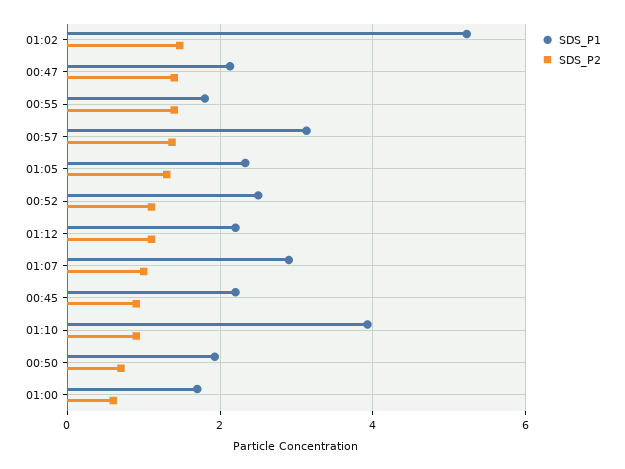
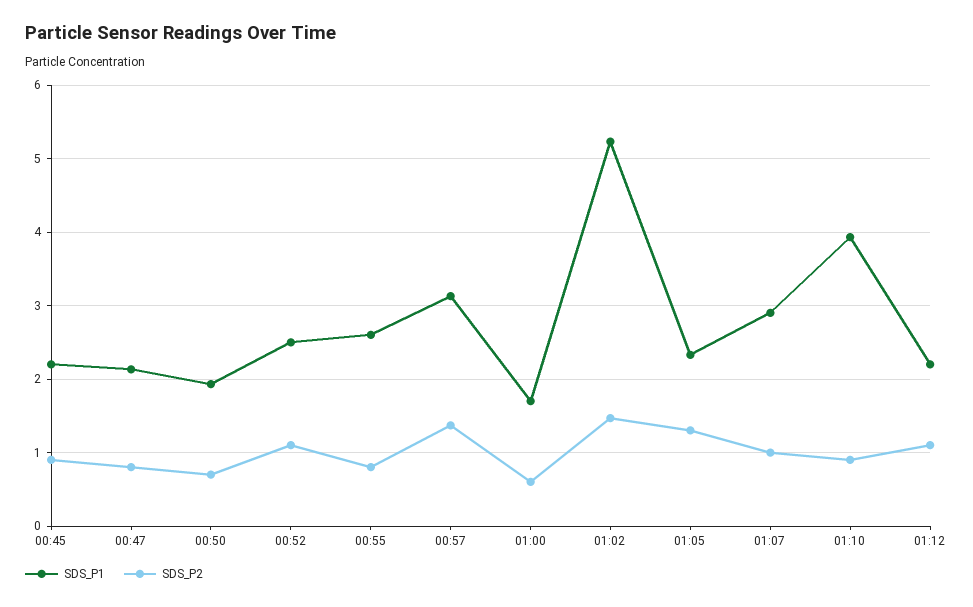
  {
    "SDS_P1": {
      "01:02": 5.2,
      "00:47": 2.1,
-     "00:55": 1.8,
+     "00:55": 2.6,
      "00:57": 3.1,
      "01:05": 2.3,
      "00:52": 2.5,
      "01:12": 2.2,
      "01:07": 2.9,
      "00:45": 2.2,
      "01:10": 3.9,
      "00:50": 1.9,
      "01:00": 1.7
    },
    "SDS_P2": {
      "01:02": 1.5,
-     "00:47": 1.4,
+     "00:47": 0.8,
-     "00:55": 1.4,
+     "00:55": 0.8,
      "00:57": 1.4,
      "01:05": 1.3,
      "00:52": 1.1,
      "01:12": 1.1,
      "01:07": 1,
      "00:45": 0.9,
      "01:10": 0.9,
      "00:50": 0.7,
      "01:00": 0.6
    }
  }

